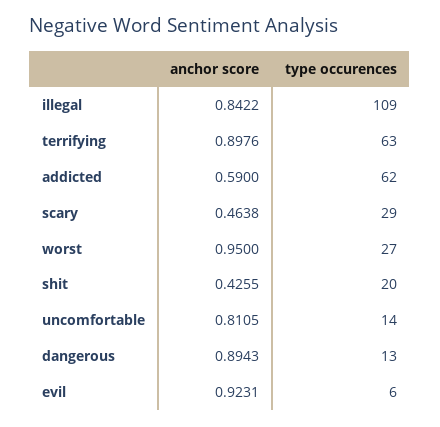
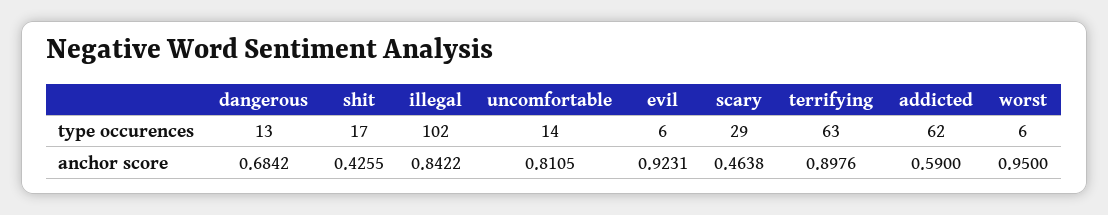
  {
    "anchor score": {
      "illegal": 0.8422,
      "terrifying": 0.8976,
      "addicted": 0.59,
      "scary": 0.4638,
      "worst": 0.95,
      "shit": 0.4255,
      "uncomfortable": 0.8105,
-     "dangerous": 0.8943,
+     "dangerous": 0.6842,
      "evil": 0.9231
    },
    "type occurences": {
-     "illegal": 109,
+     "illegal": 102,
      "terrifying": 63,
      "addicted": 62,
      "scary": 29,
-     "worst": 27,
+     "worst": 6,
-     "shit": 20,
+     "shit": 17,
      "uncomfortable": 14,
      "dangerous": 13,
      "evil": 6
    }
  }

